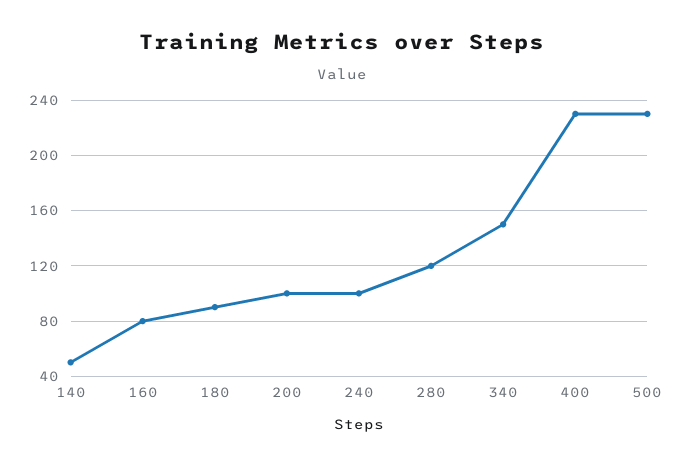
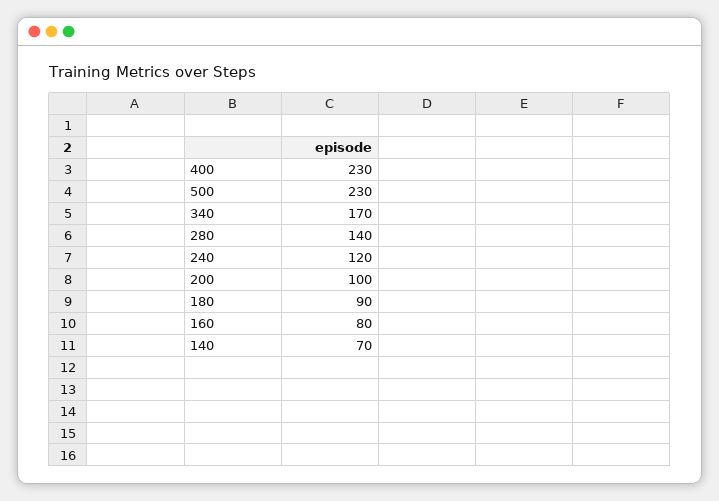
  {
-   "140": 50,
+   "140": 70,
    "160": 80,
    "180": 90,
    "200": 100,
-   "240": 100,
+   "240": 120,
-   "280": 120,
+   "280": 140,
-   "340": 150,
+   "340": 170,
    "400": 230,
    "500": 230
  }

